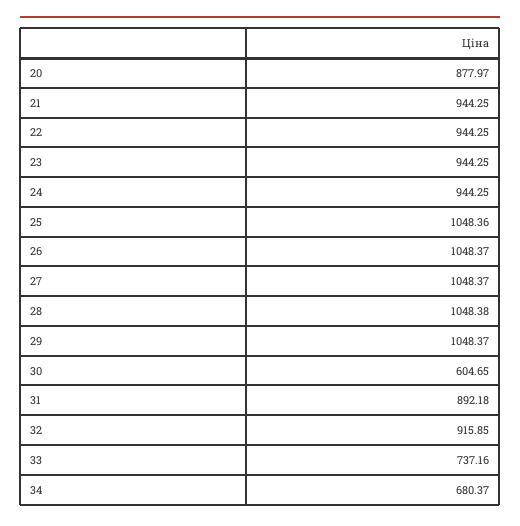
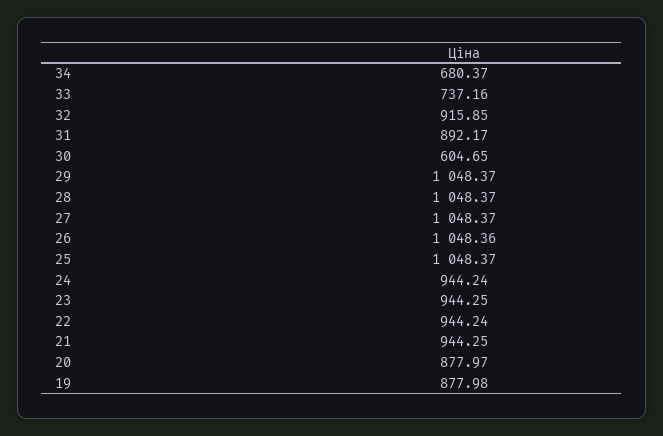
  {
    "20": 877.97,
    "21": 944.25,
-   "22": 944.25,
+   "22": 944.24,
    "23": 944.25,
-   "24": 944.25,
+   "24": 944.24,
-   "25": 1048.36,
+   "25": 1048.37,
-   "26": 1048.37,
+   "26": 1048.36,
    "27": 1048.37,
-   "28": 1048.38,
+   "28": 1048.37,
    "29": 1048.37,
    "30": 604.65,
-   "31": 892.18,
+   "31": 892.17,
    "32": 915.85,
    "33": 737.16,
-   "34": 680.37
+   "34": 680.37,
+   "19": 877.98
  }

